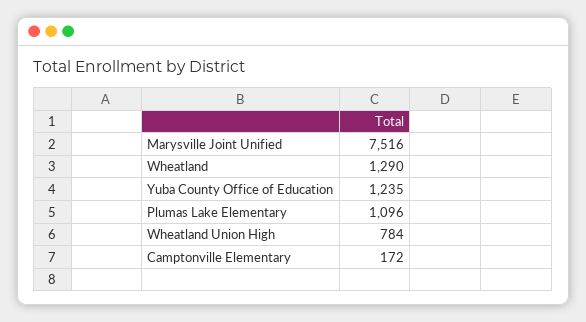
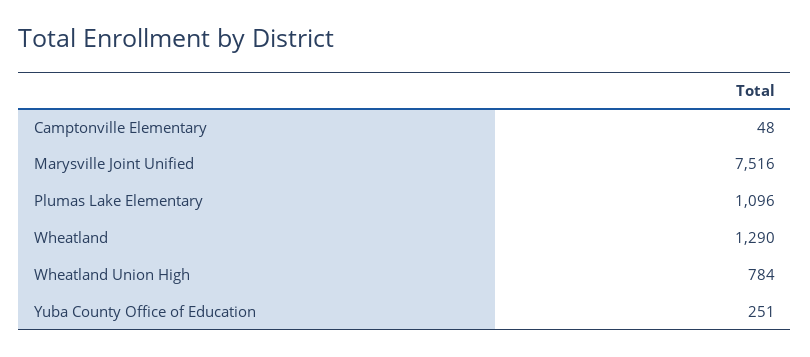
  {
    "Marysville Joint Unified": 7516,
    "Wheatland": 1290,
-   "Yuba County Office of Education": 1235,
+   "Yuba County Office of Education": 251,
    "Plumas Lake Elementary": 1096,
    "Wheatland Union High": 784,
-   "Camptonville Elementary": 172
+   "Camptonville Elementary": 48
  }

